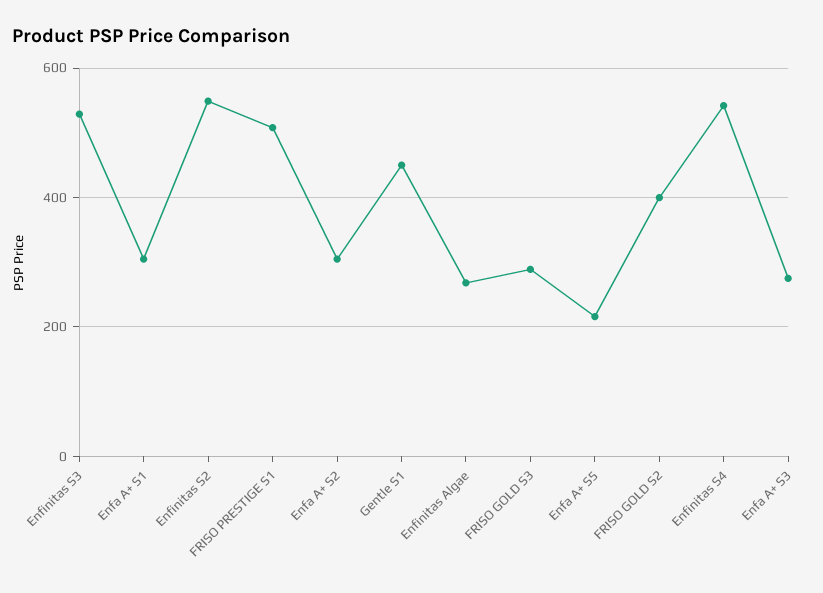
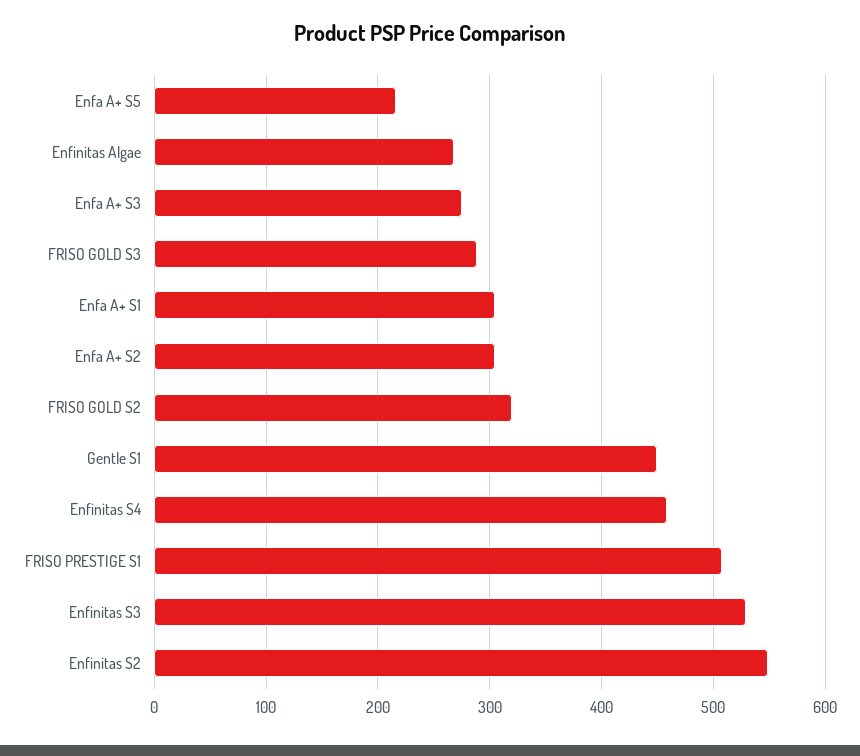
  {
    "Enfinitas S3": 530,
    "Enfa A+ S1": 310,
    "Enfinitas S2": 550,
    "FRISO PRESTIGE S1": 510,
    "Enfa A+ S2": 310,
    "Gentle S1": 450,
    "Enfinitas Algae": 270,
    "FRISO GOLD S3": 290,
    "Enfa A+ S5": 220,
-   "FRISO GOLD S2": 400,
+   "FRISO GOLD S2": 320,
-   "Enfinitas S4": 540,
+   "Enfinitas S4": 460,
    "Enfa A+ S3": 280
  }

